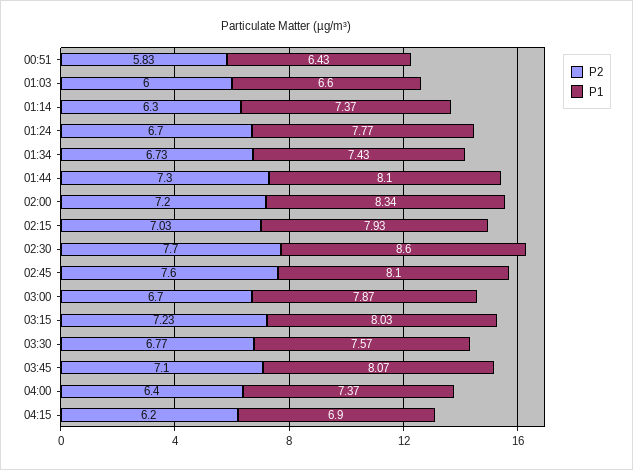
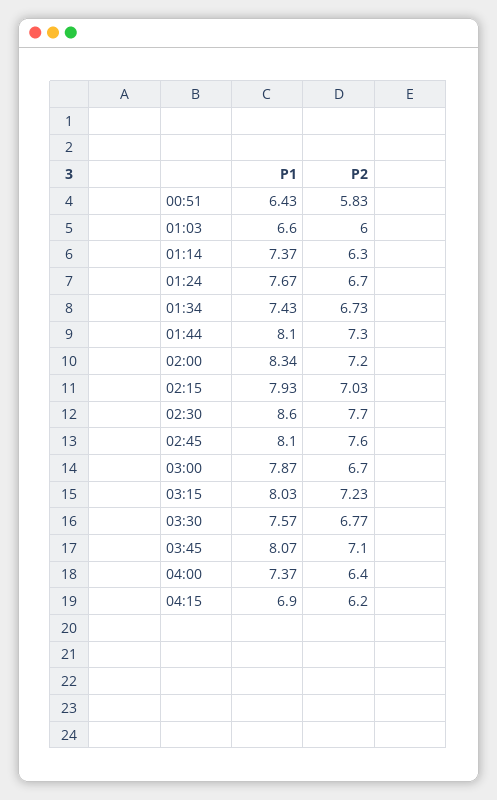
  {
    "P2": {
      "00:51": 5.83,
      "01:03": 6,
      "01:14": 6.3,
      "01:24": 6.7,
      "01:34": 6.73,
      "01:44": 7.3,
      "02:00": 7.2,
      "02:15": 7.03,
      "02:30": 7.7,
      "02:45": 7.6,
      "03:00": 6.7,
      "03:15": 7.23,
      "03:30": 6.77,
      "03:45": 7.1,
      "04:00": 6.4,
      "04:15": 6.2
    },
    "P1": {
      "00:51": 6.43,
      "01:03": 6.6,
      "01:14": 7.37,
-     "01:24": 7.77,
+     "01:24": 7.67,
      "01:34": 7.43,
      "01:44": 8.1,
      "02:00": 8.34,
      "02:15": 7.93,
      "02:30": 8.6,
      "02:45": 8.1,
      "03:00": 7.87,
      "03:15": 8.03,
      "03:30": 7.57,
      "03:45": 8.07,
      "04:00": 7.37,
      "04:15": 6.9
    }
  }

